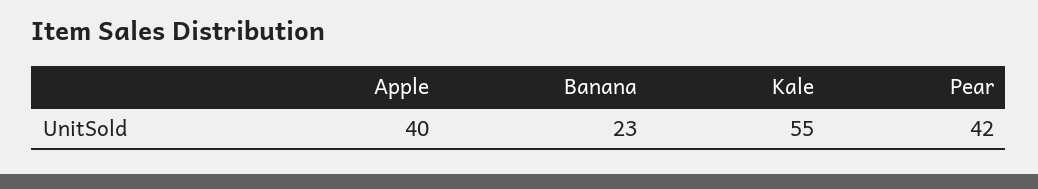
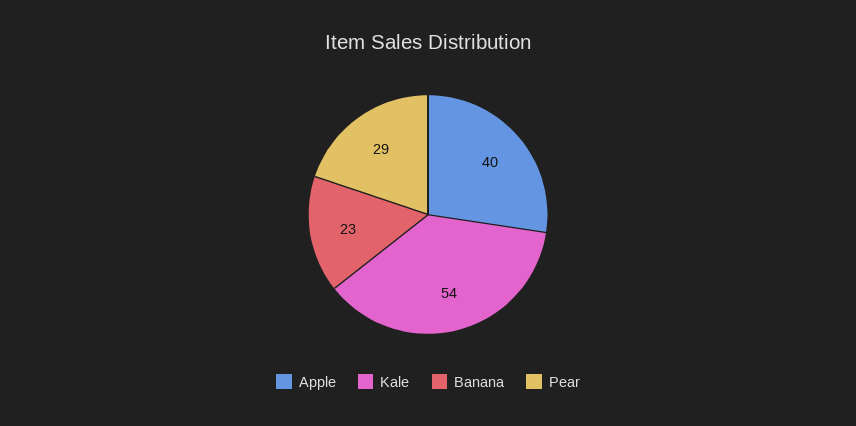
  {
    "Apple": 40,
    "Banana": 23,
-   "Kale": 55,
+   "Kale": 54,
-   "Pear": 42
+   "Pear": 29
  }

